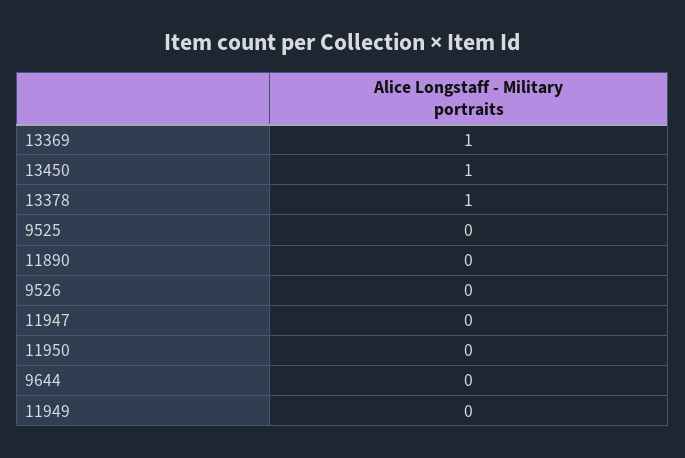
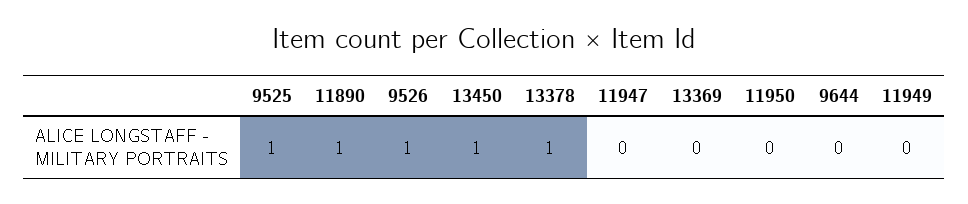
  {
-   "13369": 1,
+   "13369": 0,
    "13450": 1,
    "13378": 1,
-   "9525": 0,
+   "9525": 1,
-   "11890": 0,
+   "11890": 1,
-   "9526": 0,
+   "9526": 1,
    "11947": 0,
    "11950": 0,
    "9644": 0,
    "11949": 0
  }

